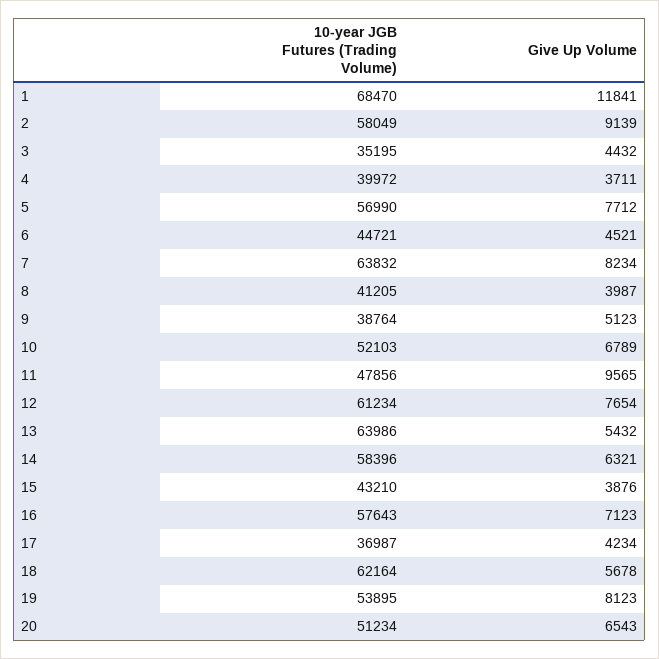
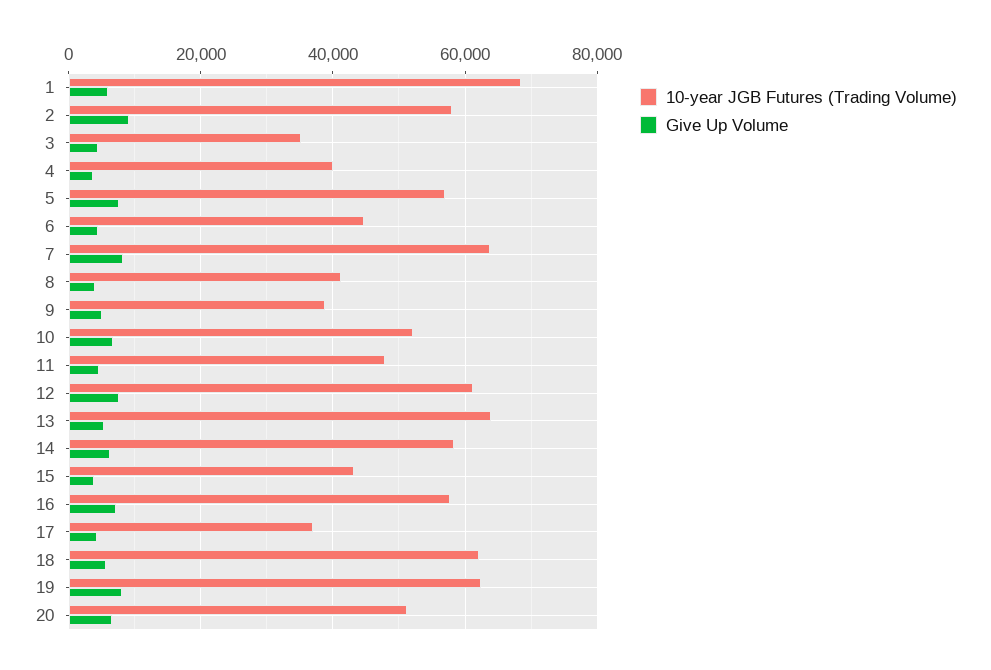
  {
    "10-year JGB Futures (Trading Volume)": {
      "1": 68470,
      "2": 58049,
      "3": 35195,
      "4": 39972,
      "5": 56990,
      "6": 44721,
      "7": 63832,
      "8": 41205,
      "9": 38764,
      "10": 52103,
      "11": 47856,
      "12": 61234,
      "13": 63986,
      "14": 58396,
      "15": 43210,
      "16": 57643,
      "17": 36987,
      "18": 62164,
-     "19": 53895,
+     "19": 62000,
      "20": 51234
    },
    "Give Up Volume": {
-     "1": 11841,
+     "1": 6000,
      "2": 9139,
      "3": 4432,
      "4": 3711,
      "5": 7712,
      "6": 4521,
      "7": 8234,
      "8": 3987,
      "9": 5123,
      "10": 6789,
-     "11": 9565,
+     "11": 4000,
      "12": 7654,
      "13": 5432,
      "14": 6321,
      "15": 3876,
      "16": 7123,
      "17": 4234,
      "18": 5678,
      "19": 8123,
      "20": 6543
    }
  }

